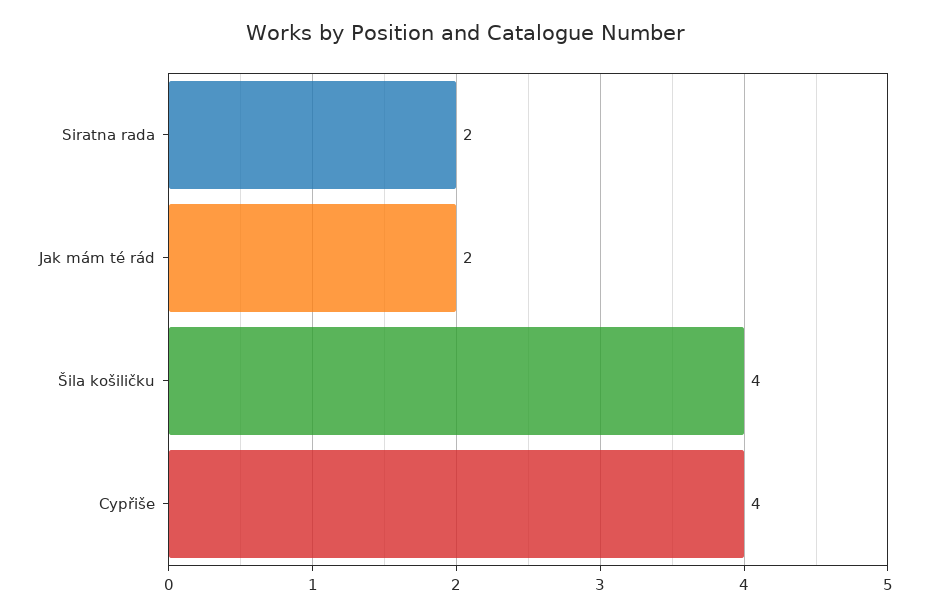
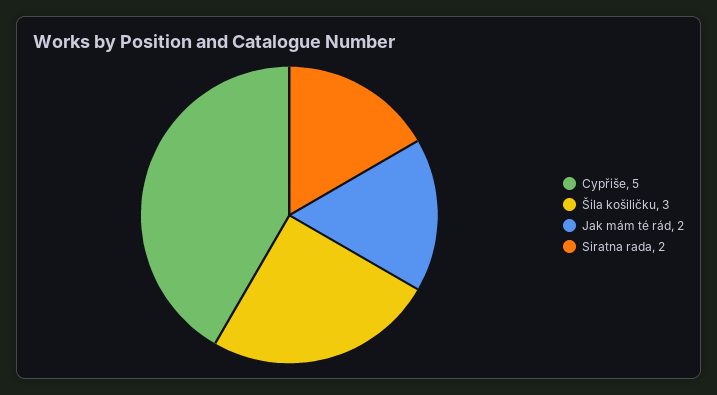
  {
    "Siratna rada": 2,
    "Jak mám té rád": 2,
-   "Šila košiličku": 4,
+   "Šila košiličku": 3,
-   "Cypřiše": 4
+   "Cypřiše": 5
  }

